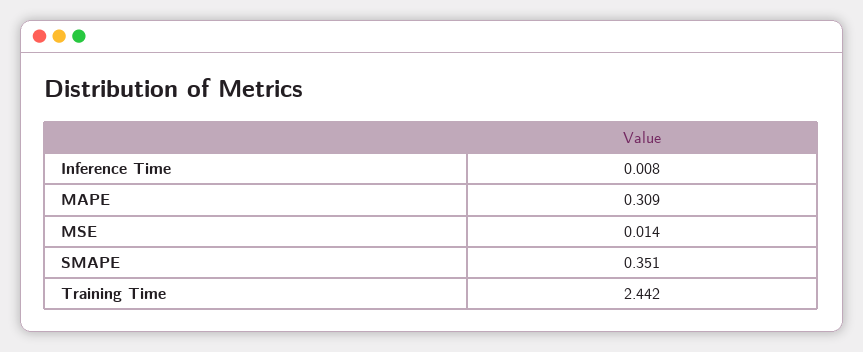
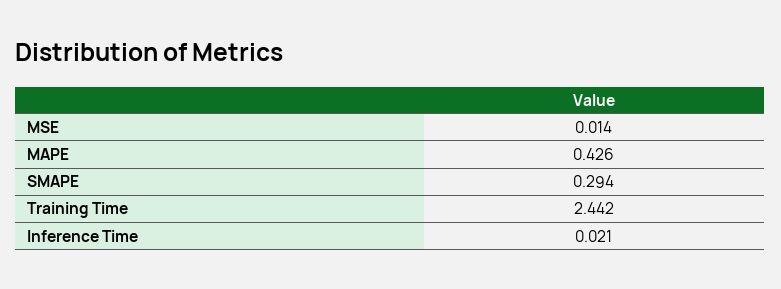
  {
-   "Inference Time": 0.008,
+   "Inference Time": 0.021,
-   "MAPE": 0.309,
+   "MAPE": 0.426,
    "MSE": 0.014,
-   "SMAPE": 0.351,
+   "SMAPE": 0.294,
    "Training Time": 2.442
  }

